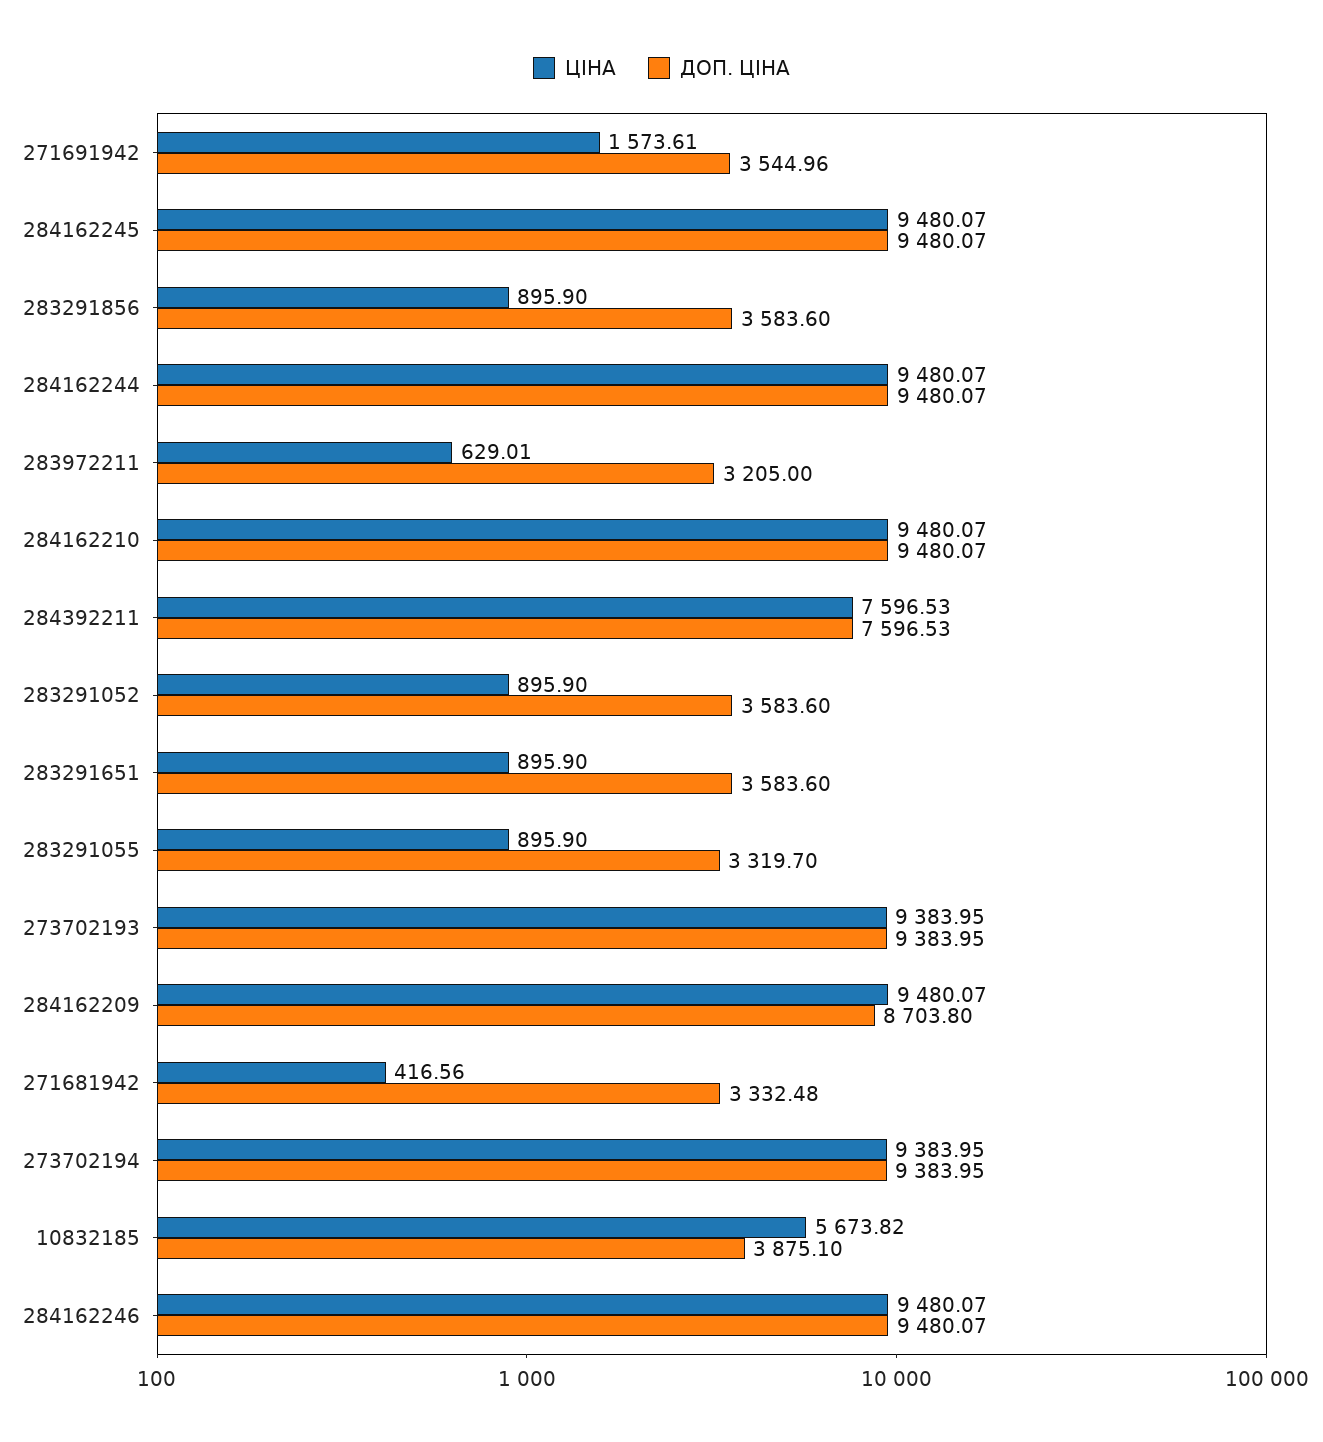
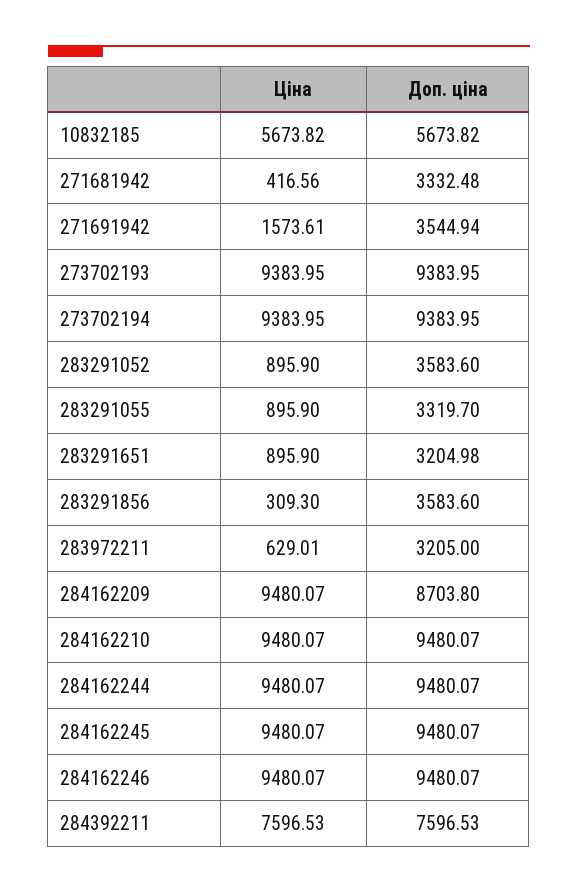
  {
    "ЦІНА": {
      "271691942": 1573.61,
      "284162245": 9480.07,
-     "283291856": 895.9,
+     "283291856": 309.3,
      "284162244": 9480.07,
      "283972211": 629.01,
      "284162210": 9480.07,
      "284392211": 7596.53,
      "283291052": 895.9,
      "283291651": 895.9,
      "283291055": 895.9,
      "273702193": 9383.95,
      "284162209": 9480.07,
      "271681942": 416.56,
      "273702194": 9383.95,
      "10832185": 5673.82,
      "284162246": 9480.07
    },
    "ДОП. ЦІНА": {
-     "271691942": 3544.96,
+     "271691942": 3544.94,
      "284162245": 9480.07,
      "283291856": 3583.6,
      "284162244": 9480.07,
      "283972211": 3205,
      "284162210": 9480.07,
      "284392211": 7596.53,
      "283291052": 3583.6,
-     "283291651": 3583.6,
+     "283291651": 3204.98,
      "283291055": 3319.7,
      "273702193": 9383.95,
      "284162209": 8703.8,
      "271681942": 3332.48,
      "273702194": 9383.95,
-     "10832185": 3875.1,
+     "10832185": 5673.82,
      "284162246": 9480.07
    }
  }

